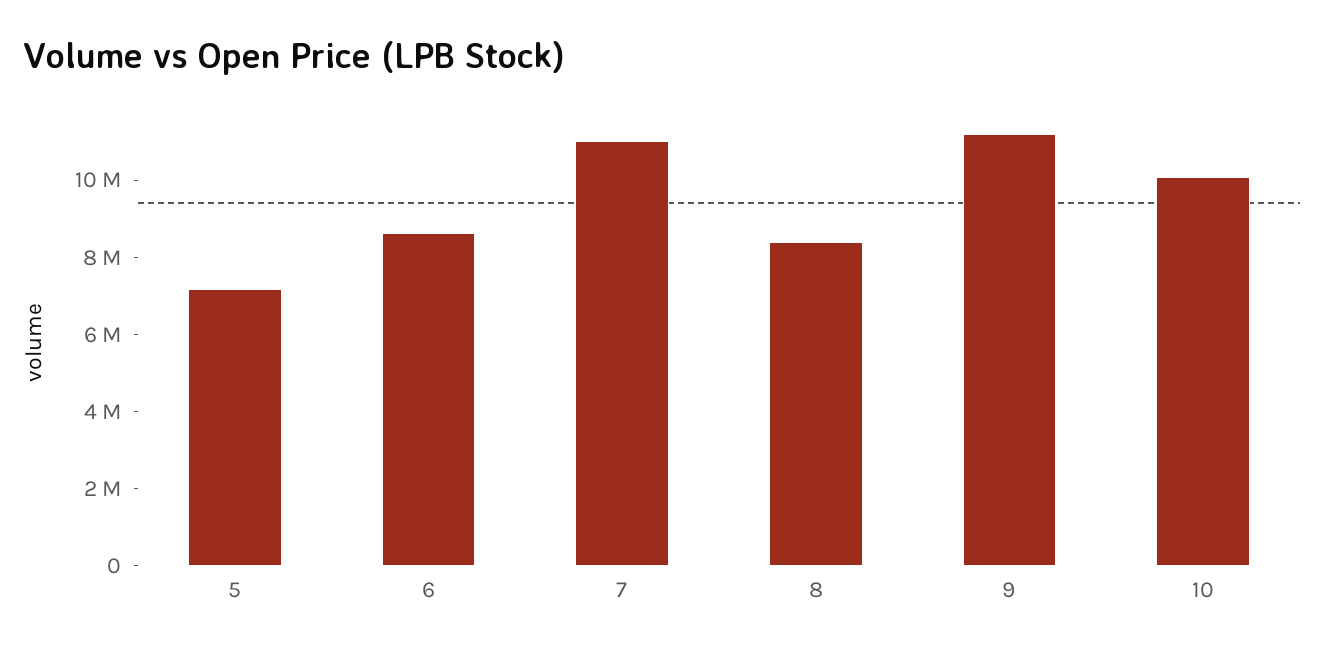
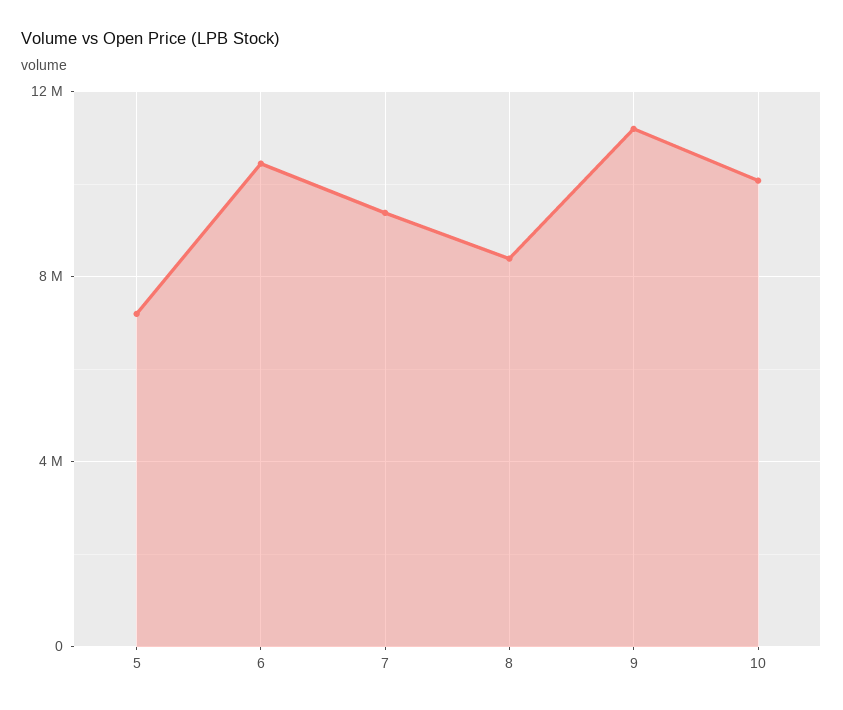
  {
    "5": 7000000,
-   "6": 8500000,
+   "6": 10500000,
-   "7": 11000000,
+   "7": 9500000,
    "8": 8500000,
    "9": 11000000,
    "10": 10000000
  }

